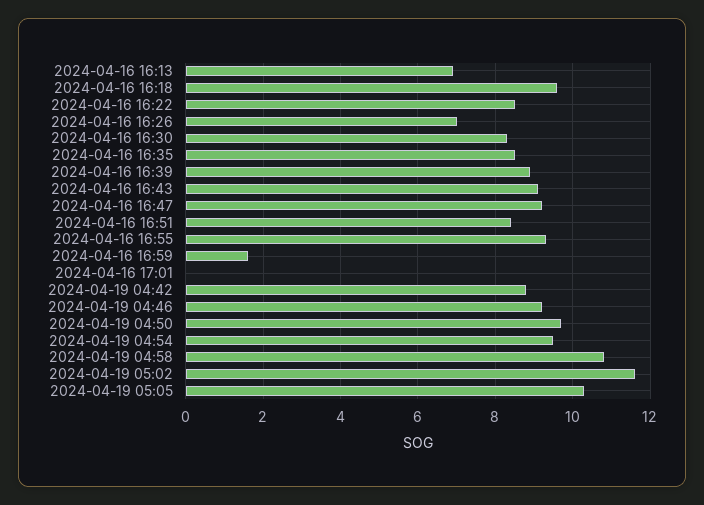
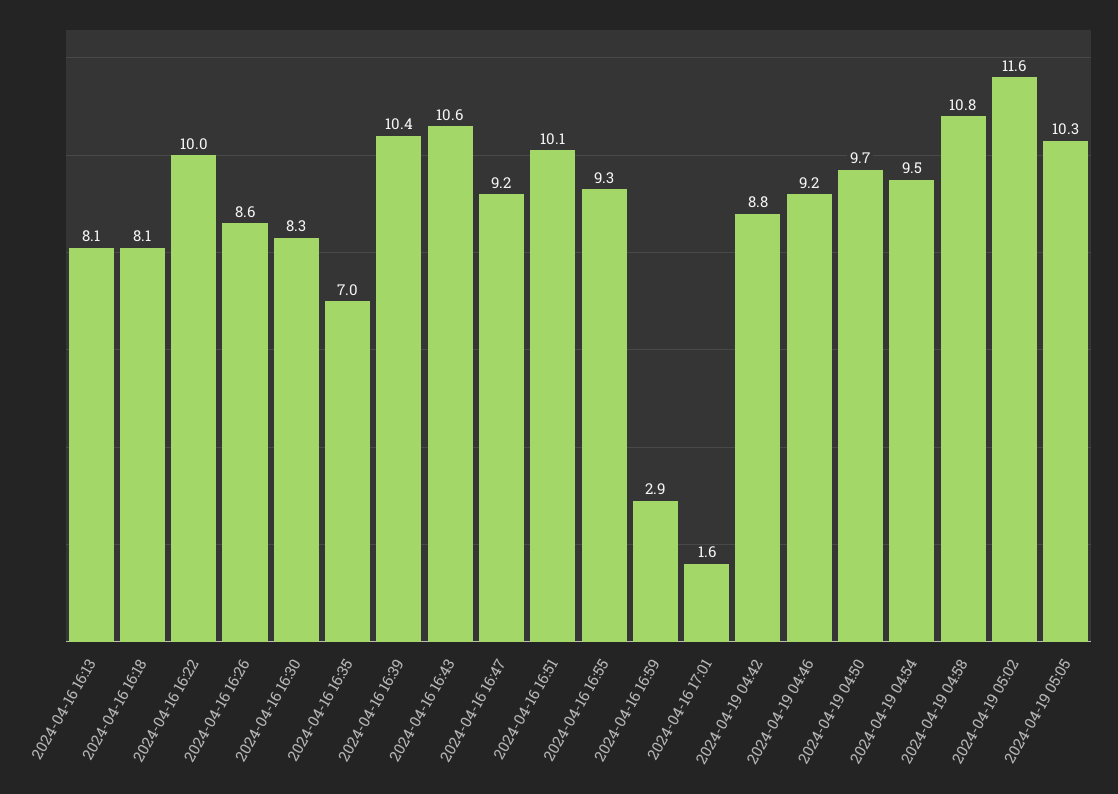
  {
-   "2024-04-16 16:13": 7,
+   "2024-04-16 16:13": 8.1,
-   "2024-04-16 16:18": 9.5,
+   "2024-04-16 16:18": 8.1,
-   "2024-04-16 16:22": 8.5,
+   "2024-04-16 16:22": 10,
-   "2024-04-16 16:26": 7,
+   "2024-04-16 16:26": 8.6,
    "2024-04-16 16:30": 8.3,
-   "2024-04-16 16:35": 8.5,
+   "2024-04-16 16:35": 7,
-   "2024-04-16 16:39": 9,
+   "2024-04-16 16:39": 10.4,
-   "2024-04-16 16:43": 9,
+   "2024-04-16 16:43": 10.6,
    "2024-04-16 16:47": 9.2,
-   "2024-04-16 16:51": 8.5,
+   "2024-04-16 16:51": 10.1,
    "2024-04-16 16:55": 9.3,
-   "2024-04-16 16:59": 1.5,
+   "2024-04-16 16:59": 2.9,
-   "2024-04-16 17:01": 0,
+   "2024-04-16 17:01": 1.6,
    "2024-04-19 04:42": 8.8,
    "2024-04-19 04:46": 9.2,
    "2024-04-19 04:50": 9.7,
    "2024-04-19 04:54": 9.5,
    "2024-04-19 04:58": 10.8,
    "2024-04-19 05:02": 11.6,
    "2024-04-19 05:05": 10.3
  }

